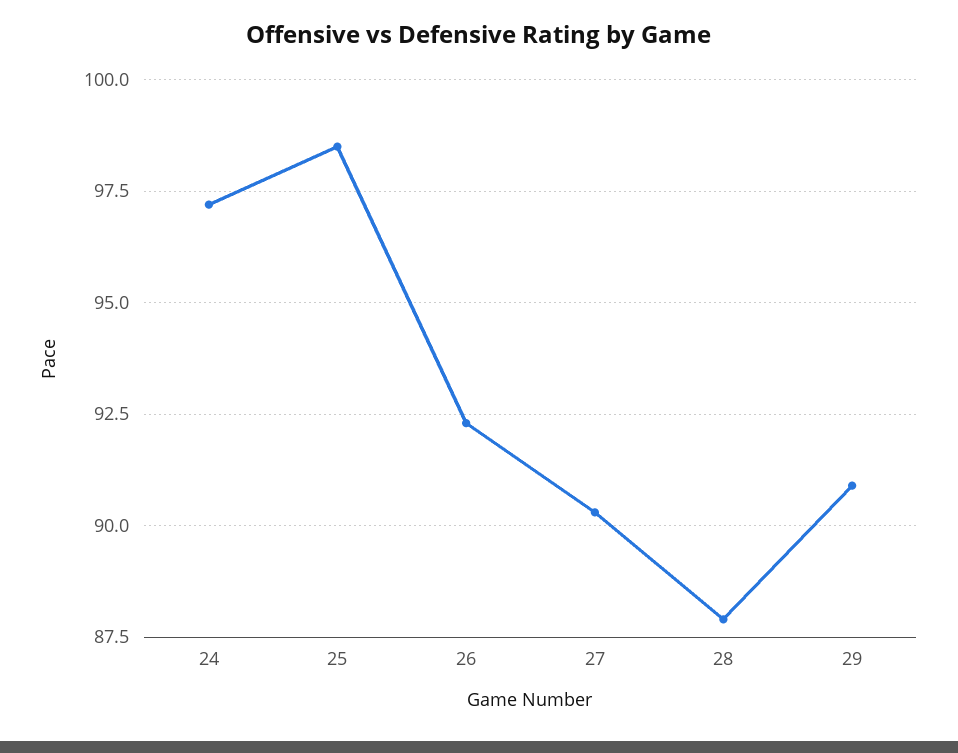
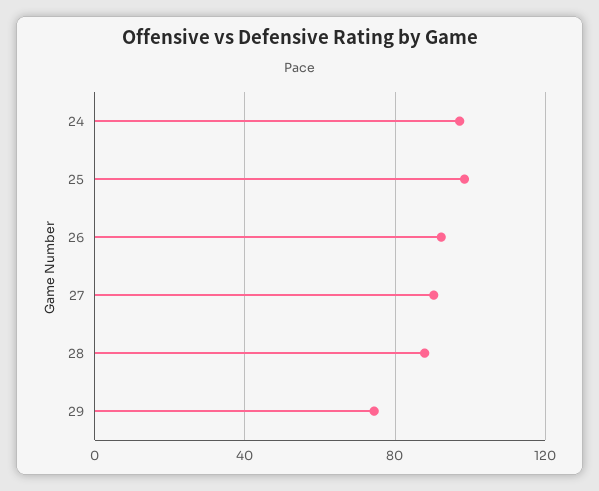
  {
    "24": 97,
    "25": 98.5,
    "26": 92.5,
    "27": 90.5,
    "28": 88,
-   "29": 91
+   "29": 75
  }

